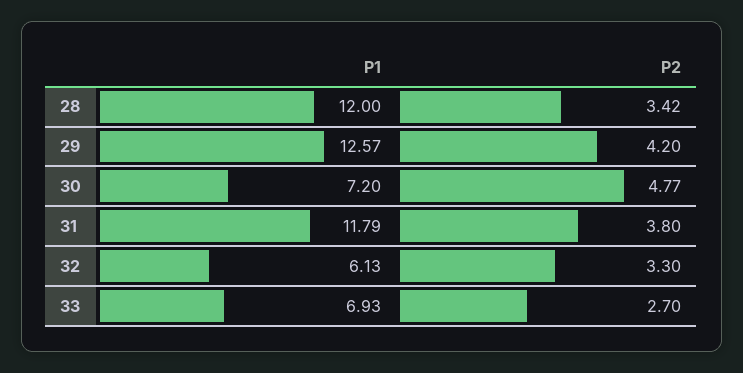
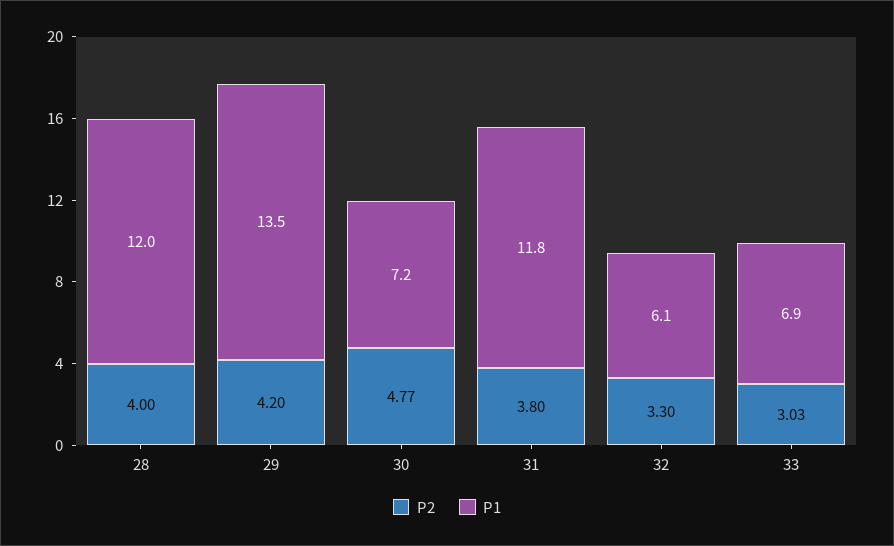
  {
    "P1": {
      "28": 12,
-     "29": 12.57,
+     "29": 13.5,
      "30": 7.2,
      "31": 11.79,
      "32": 6.13,
      "33": 6.93
    },
    "P2": {
-     "28": 3.42,
+     "28": 4,
      "29": 4.2,
      "30": 4.77,
      "31": 3.8,
      "32": 3.3,
-     "33": 2.7
+     "33": 3.03
    }
  }

